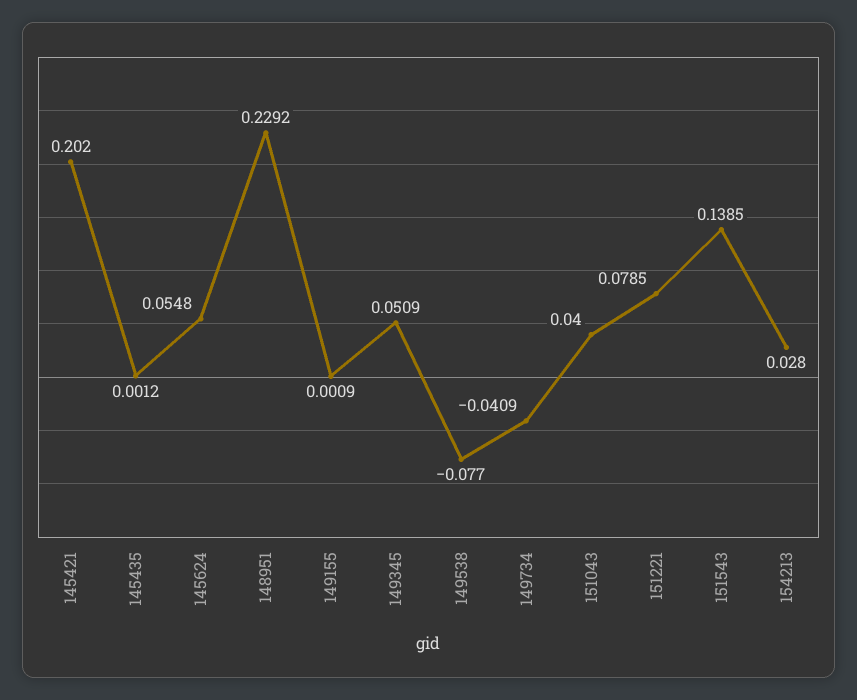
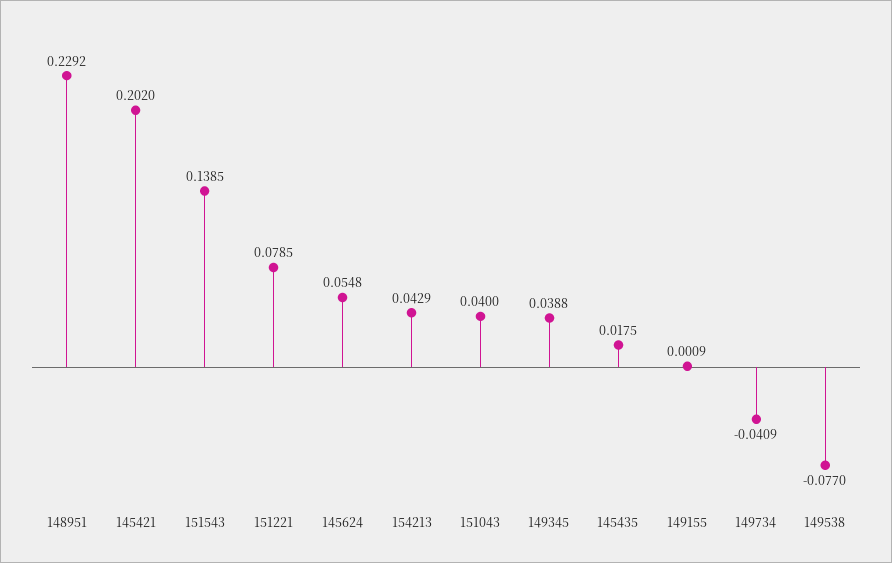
  {
    "145421": 0.202,
-   "145435": 0.0012,
+   "145435": 0.0175,
    "145624": 0.0548,
    "148951": 0.2292,
    "149155": 0.0009,
-   "149345": 0.0509,
+   "149345": 0.0388,
    "149538": -0.077,
    "149734": -0.0409,
    "151043": 0.04,
    "151221": 0.0785,
    "151543": 0.1385,
-   "154213": 0.028
+   "154213": 0.0429
  }

